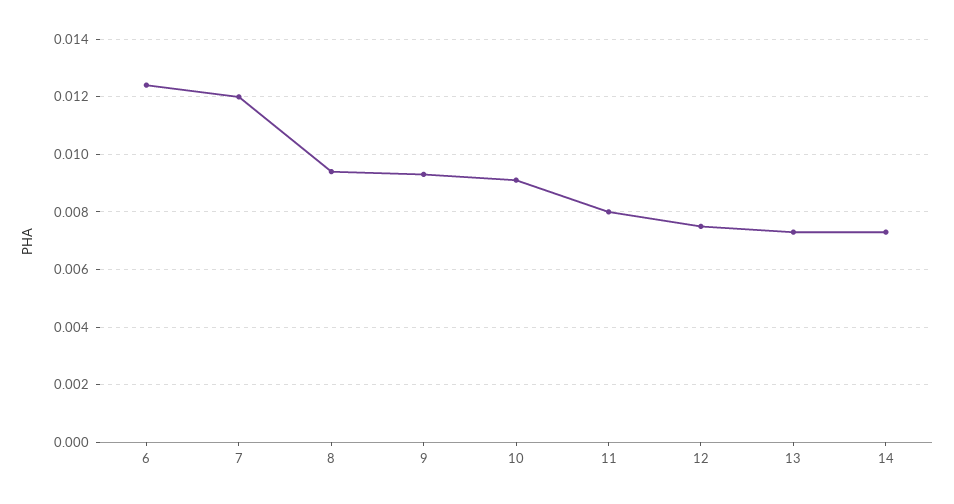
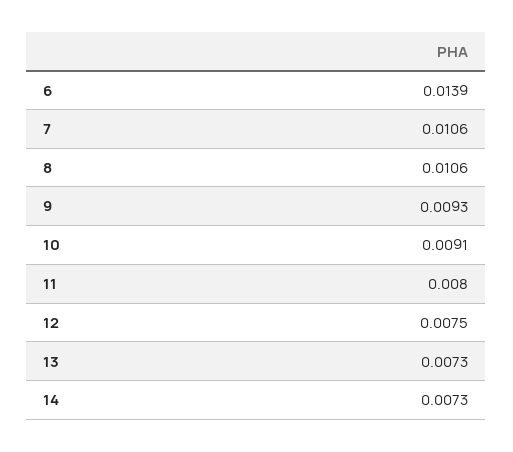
  {
-   "6": 0.0125,
+   "6": 0.0139,
-   "7": 0.012,
+   "7": 0.0106,
-   "8": 0.0095,
+   "8": 0.0106,
    "9": 0.0093,
    "10": 0.0091,
    "11": 0.008,
    "12": 0.0075,
    "13": 0.0073,
    "14": 0.0073
  }

